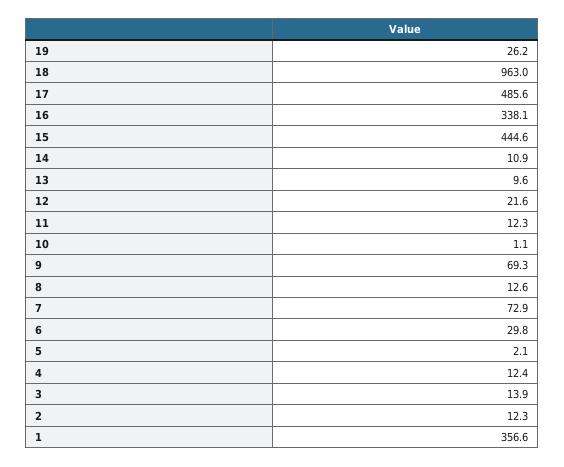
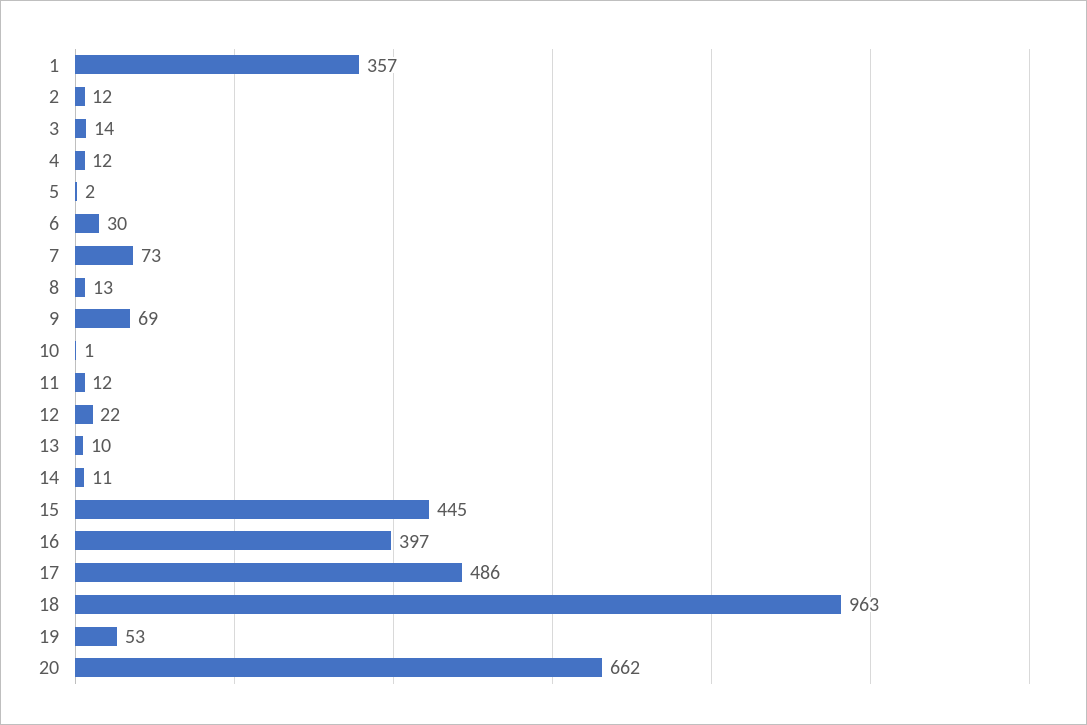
  {
-   "19": 26.2,
+   "19": 53,
    "18": 963,
    "17": 485.6,
-   "16": 338.1,
+   "16": 397,
    "15": 444.6,
    "14": 10.9,
    "13": 9.6,
    "12": 21.6,
    "11": 12.3,
    "10": 1.1,
    "9": 69.3,
    "8": 12.6,
    "7": 72.9,
    "6": 29.8,
    "5": 2.1,
    "4": 12.4,
    "3": 13.9,
    "2": 12.3,
-   "1": 356.6
+   "1": 356.6,
+   "20": 662
  }

